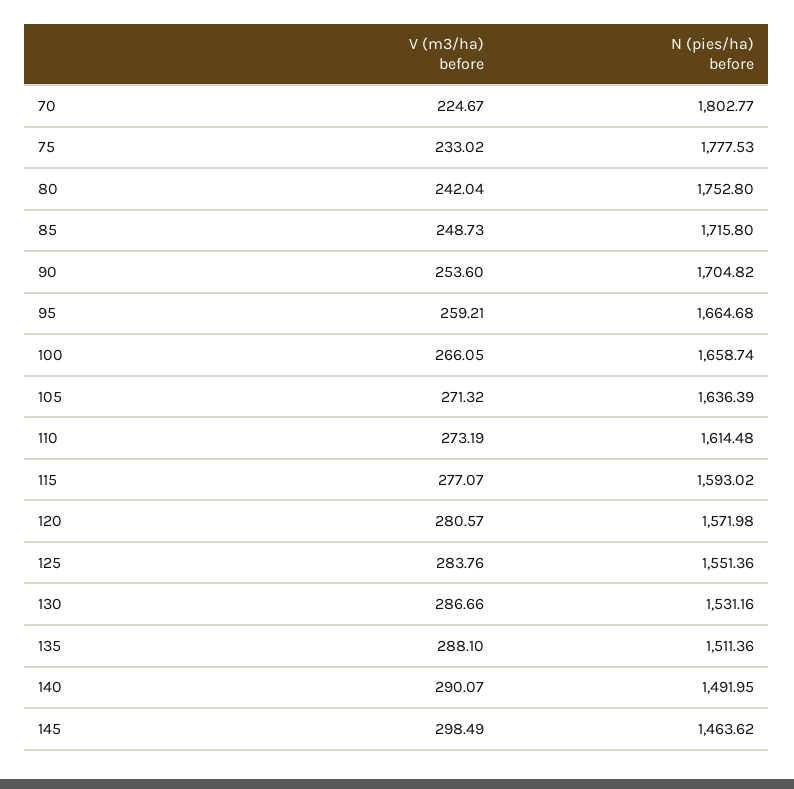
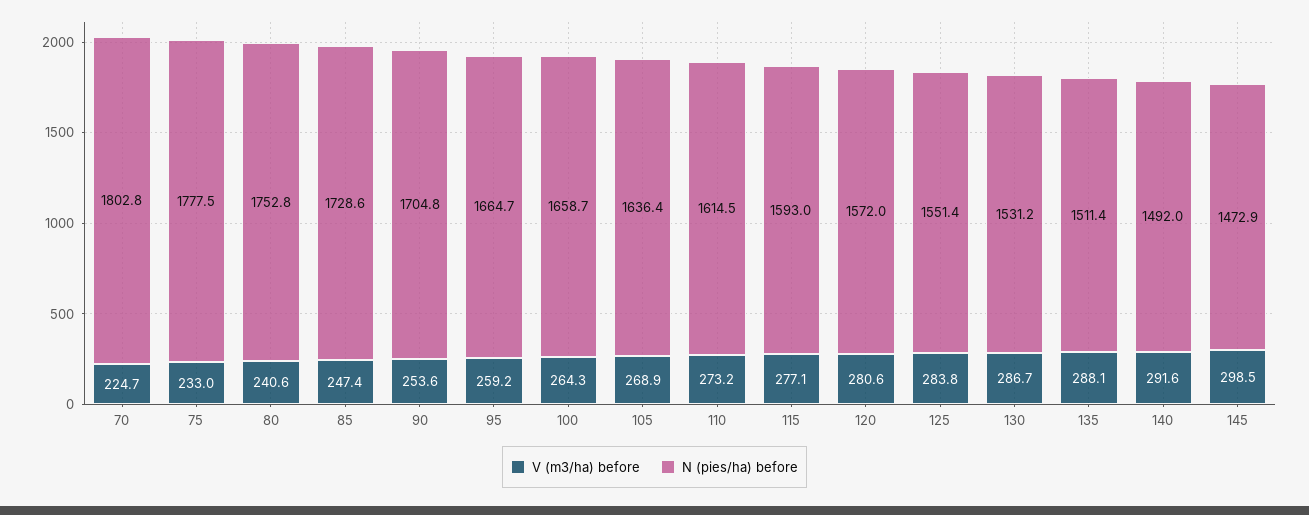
  {
    "V (m3/ha) before": {
      "70": 224.67,
      "75": 233.02,
-     "80": 242.04,
+     "80": 240.6,
-     "85": 248.73,
+     "85": 247.4,
      "90": 253.6,
      "95": 259.21,
-     "100": 266.05,
+     "100": 264.3,
-     "105": 271.32,
+     "105": 268.9,
      "110": 273.19,
      "115": 277.07,
      "120": 280.57,
      "125": 283.76,
      "130": 286.66,
      "135": 288.1,
-     "140": 290.07,
+     "140": 291.6,
      "145": 298.49
    },
    "N (pies/ha) before": {
      "70": 1802.77,
      "75": 1777.53,
      "80": 1752.8,
-     "85": 1715.8,
+     "85": 1728.6,
      "90": 1704.82,
      "95": 1664.68,
      "100": 1658.74,
      "105": 1636.39,
      "110": 1614.48,
      "115": 1593.02,
      "120": 1571.98,
      "125": 1551.36,
      "130": 1531.16,
      "135": 1511.36,
      "140": 1491.95,
-     "145": 1463.62
+     "145": 1472.9
    }
  }

